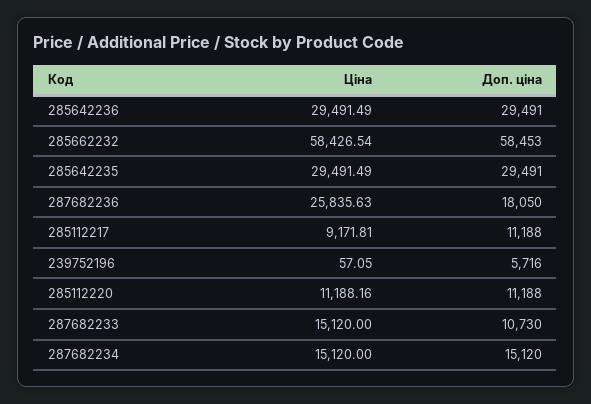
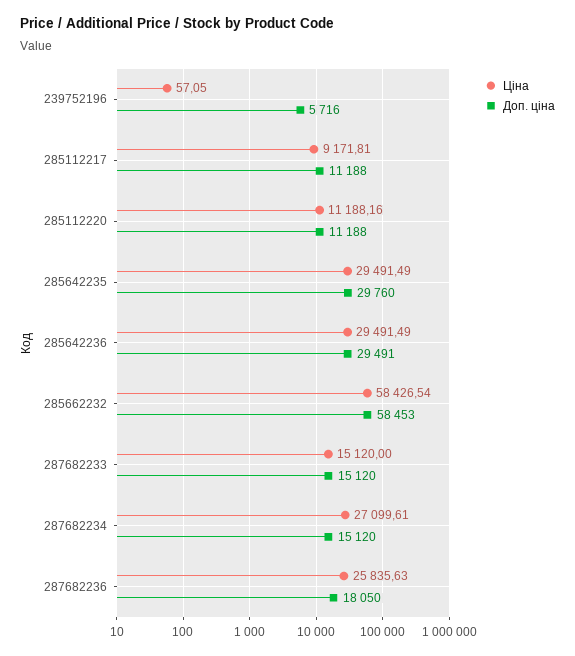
  {
    "Ціна": {
      "285642236": 29491.49,
      "285662232": 58426.54,
      "285642235": 29491.49,
      "287682236": 25835.63,
      "285112217": 9171.81,
      "239752196": 57.05,
      "285112220": 11188.16,
      "287682233": 15120,
-     "287682234": 15120
+     "287682234": 27099.61
    },
    "Доп. ціна": {
      "285642236": 29491,
      "285662232": 58453,
-     "285642235": 29491,
+     "285642235": 29760,
      "287682236": 18050,
      "285112217": 11188,
      "239752196": 5716,
      "285112220": 11188,
-     "287682233": 10730,
+     "287682233": 15120,
      "287682234": 15120
    }
  }

